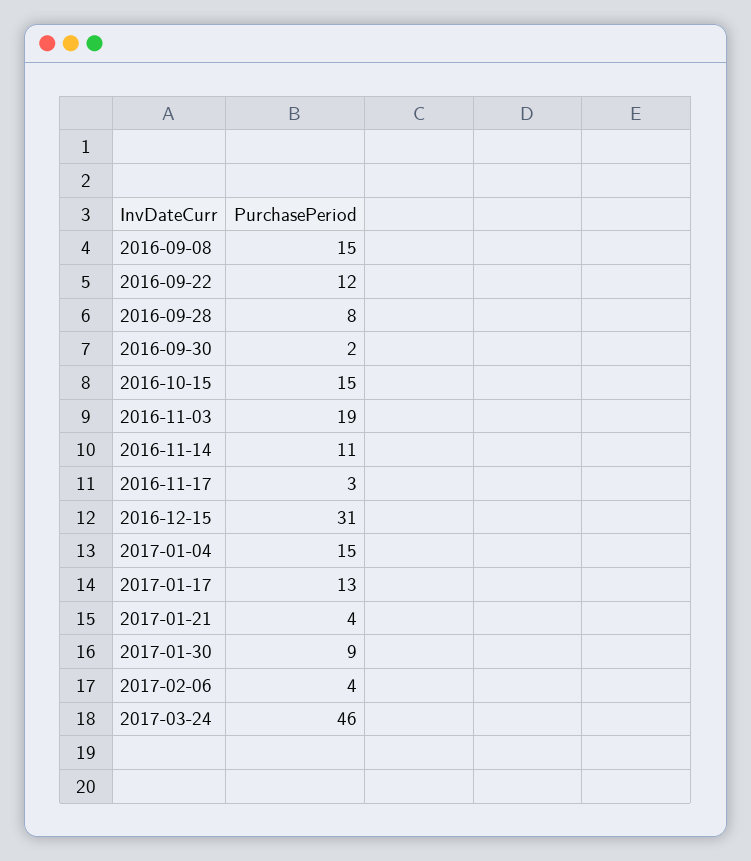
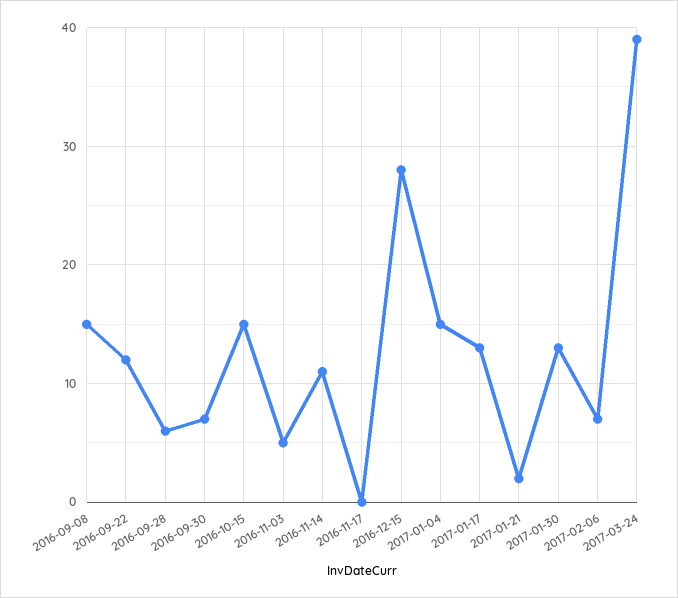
  {
    "2016-09-08": 15,
    "2016-09-22": 12,
-   "2016-09-28": 8,
+   "2016-09-28": 6,
-   "2016-09-30": 2,
+   "2016-09-30": 7,
    "2016-10-15": 15,
-   "2016-11-03": 19,
+   "2016-11-03": 5,
    "2016-11-14": 11,
-   "2016-11-17": 3,
+   "2016-11-17": 0,
-   "2016-12-15": 31,
+   "2016-12-15": 28,
    "2017-01-04": 15,
    "2017-01-17": 13,
-   "2017-01-21": 4,
+   "2017-01-21": 2,
-   "2017-01-30": 9,
+   "2017-01-30": 13,
-   "2017-02-06": 4,
+   "2017-02-06": 7,
-   "2017-03-24": 46
+   "2017-03-24": 39
  }

